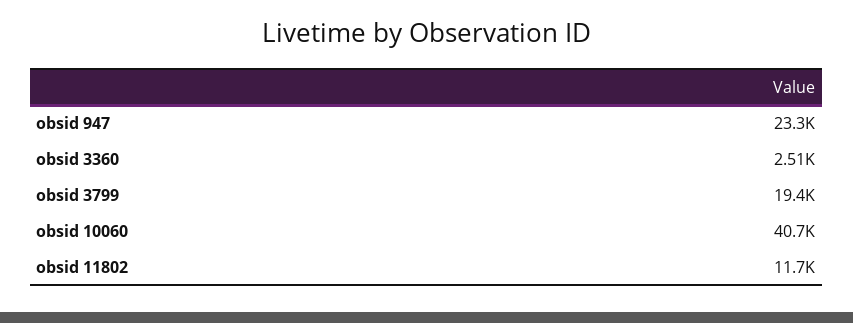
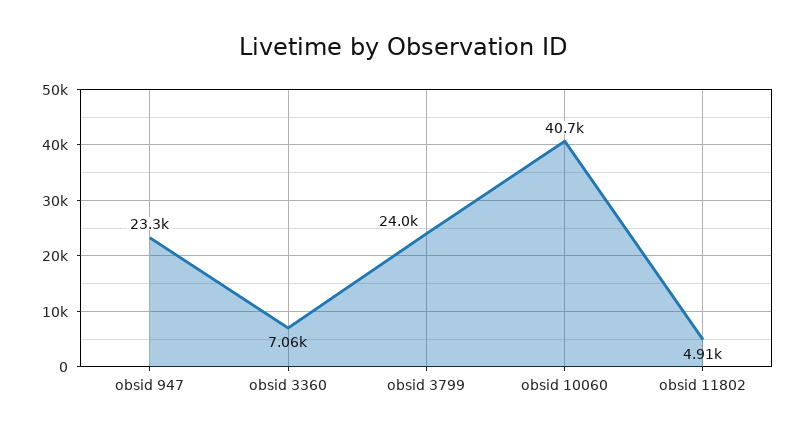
  {
    "obsid 947": 23300,
-   "obsid 3360": 2510,
+   "obsid 3360": 7060,
-   "obsid 3799": 19400,
+   "obsid 3799": 24000,
    "obsid 10060": 40700,
-   "obsid 11802": 11700
+   "obsid 11802": 4910
  }

